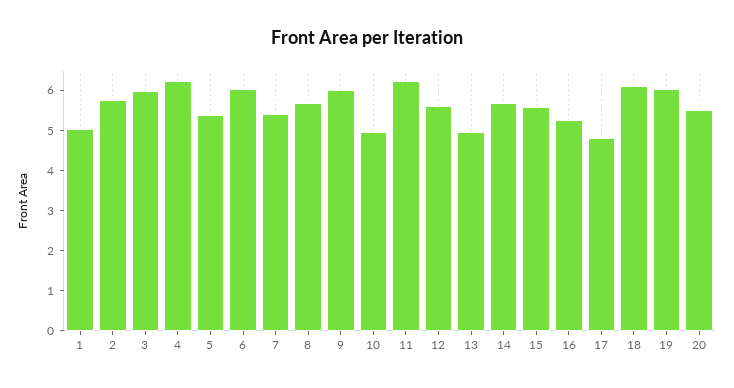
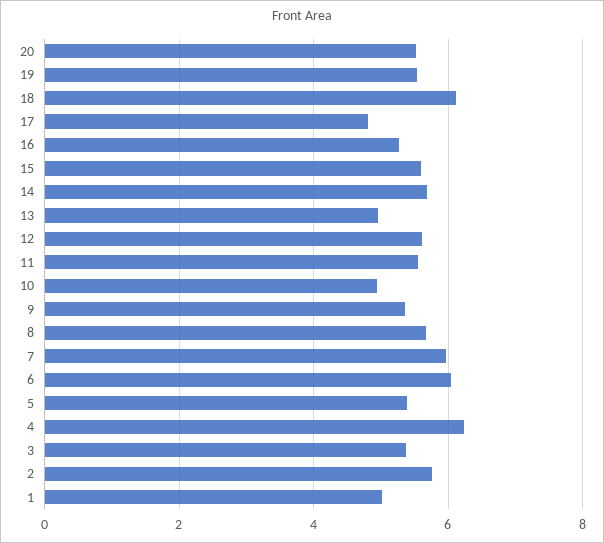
  {
    "1": 5,
    "2": 5.8,
-   "3": 6,
+   "3": 5.4,
    "4": 6.2,
    "5": 5.4,
    "6": 6,
-   "7": 5.4,
+   "7": 6,
    "8": 5.6,
-   "9": 6,
+   "9": 5.4,
    "10": 5,
-   "11": 6.2,
+   "11": 5.6,
    "12": 5.6,
    "13": 5,
    "14": 5.6,
    "15": 5.6,
    "16": 5.2,
    "17": 4.8,
    "18": 6.2,
-   "19": 6,
+   "19": 5.6,
    "20": 5.6
  }

